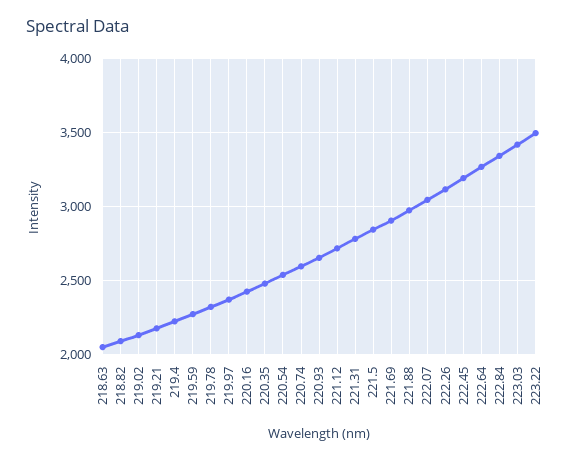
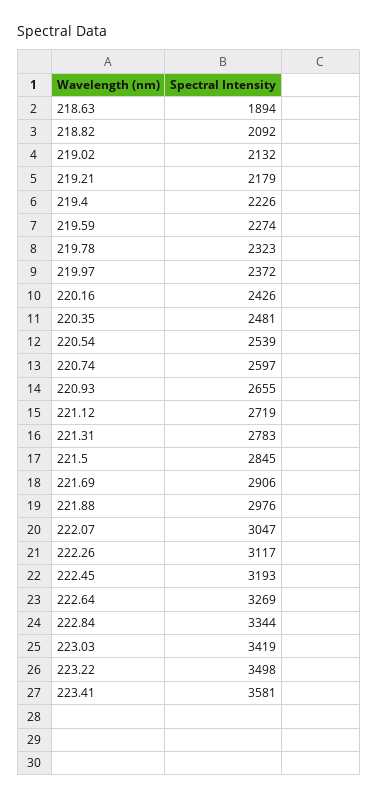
  {
-   "218.63": 2050,
+   "218.63": 1894,
    "218.82": 2092,
    "219.02": 2132,
    "219.21": 2179,
    "219.4": 2226,
    "219.59": 2274,
    "219.78": 2323,
    "219.97": 2372,
    "220.16": 2426,
    "220.35": 2481,
    "220.54": 2539,
    "220.74": 2597,
    "220.93": 2655,
    "221.12": 2719,
    "221.31": 2783,
    "221.5": 2845,
    "221.69": 2906,
    "221.88": 2976,
    "222.07": 3047,
    "222.26": 3117,
    "222.45": 3193,
    "222.64": 3269,
    "222.84": 3344,
    "223.03": 3419,
-   "223.22": 3498
+   "223.22": 3498,
+   "223.41": 3581
  }

